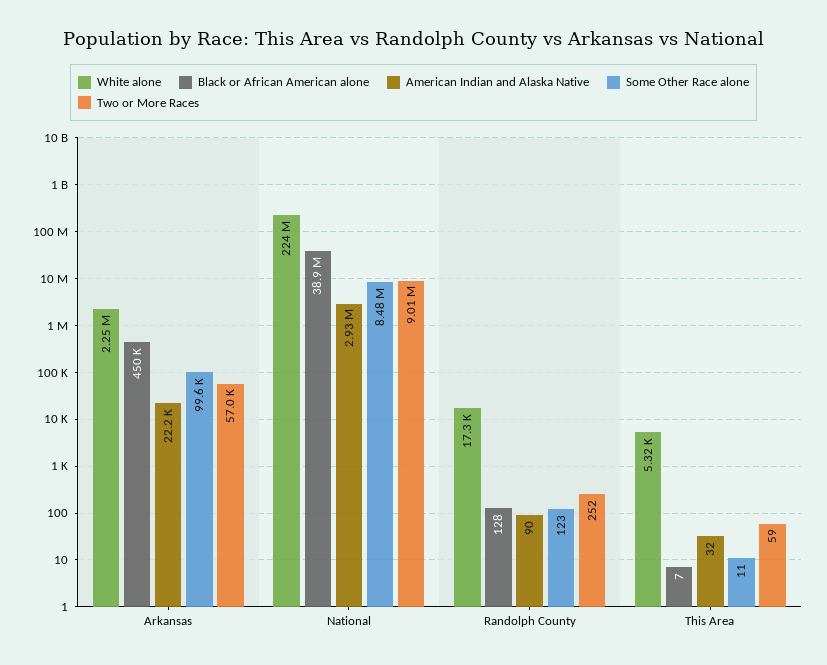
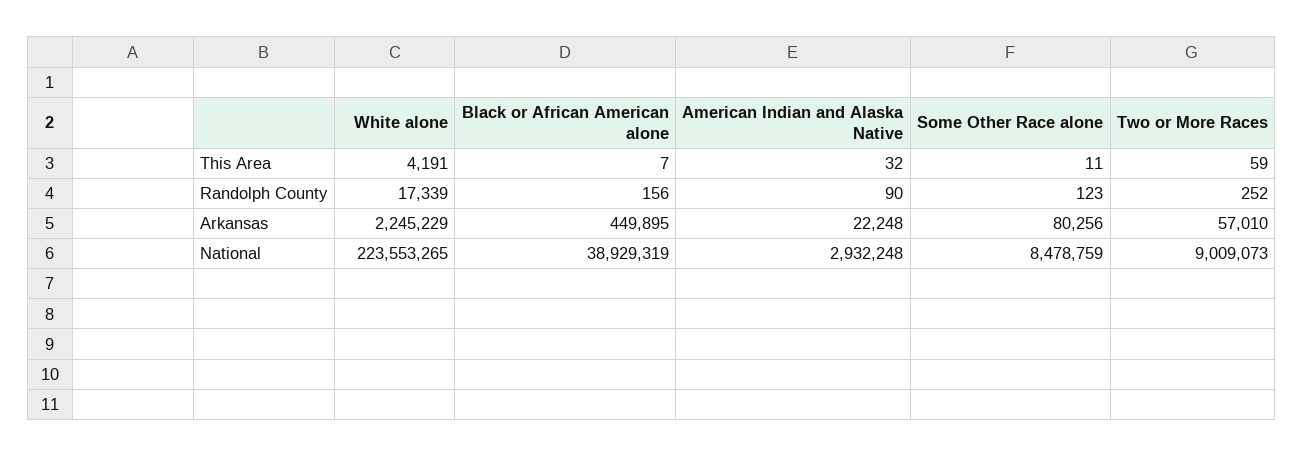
  {
    "White alone": {
      "Arkansas": 2245229,
      "National": 223553265,
      "Randolph County": 17339,
-     "This Area": 5320
+     "This Area": 4191
    },
    "Black or African American alone": {
      "Arkansas": 449895,
      "National": 38929319,
-     "Randolph County": 128,
+     "Randolph County": 156,
      "This Area": 7
    },
    "American Indian and Alaska Native": {
      "Arkansas": 22248,
      "National": 2932248,
      "Randolph County": 90,
      "This Area": 32
    },
    "Some Other Race alone": {
-     "Arkansas": 99600,
+     "Arkansas": 80256,
      "National": 8478759,
      "Randolph County": 123,
      "This Area": 11
    },
    "Two or More Races": {
      "Arkansas": 57010,
      "National": 9009073,
      "Randolph County": 252,
      "This Area": 59
    }
  }

